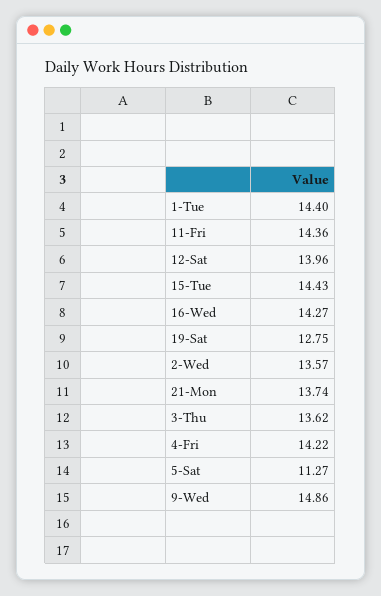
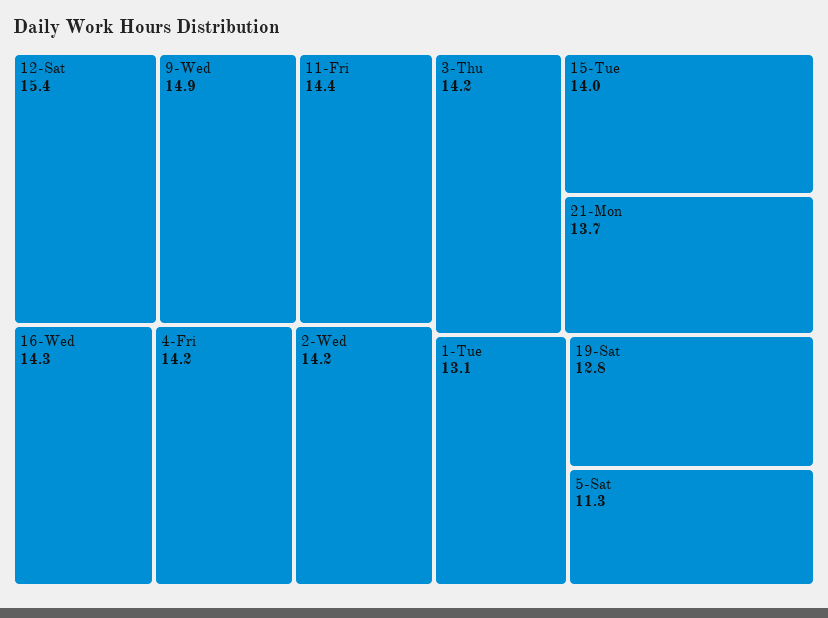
  {
-   "1-Tue": 14.4,
+   "1-Tue": 13.1,
    "11-Fri": 14.36,
-   "12-Sat": 13.96,
+   "12-Sat": 15.4,
-   "15-Tue": 14.43,
+   "15-Tue": 14,
    "16-Wed": 14.27,
    "19-Sat": 12.75,
-   "2-Wed": 13.57,
+   "2-Wed": 14.2,
    "21-Mon": 13.74,
-   "3-Thu": 13.62,
+   "3-Thu": 14.2,
    "4-Fri": 14.22,
    "5-Sat": 11.27,
    "9-Wed": 14.86
  }

